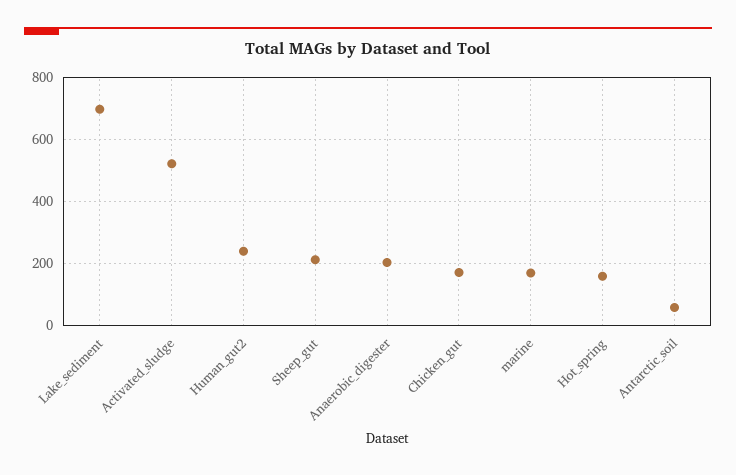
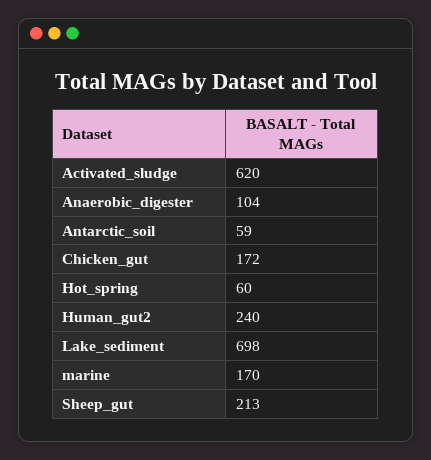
  {
    "Lake_sediment": 698,
-   "Activated_sludge": 520,
+   "Activated_sludge": 620,
    "Human_gut2": 240,
    "Sheep_gut": 213,
-   "Anaerobic_digester": 200,
+   "Anaerobic_digester": 104,
    "Chicken_gut": 172,
    "marine": 170,
-   "Hot_spring": 160,
+   "Hot_spring": 60,
    "Antarctic_soil": 59
  }

